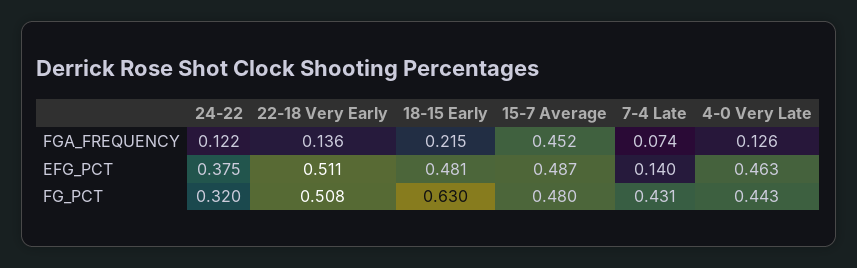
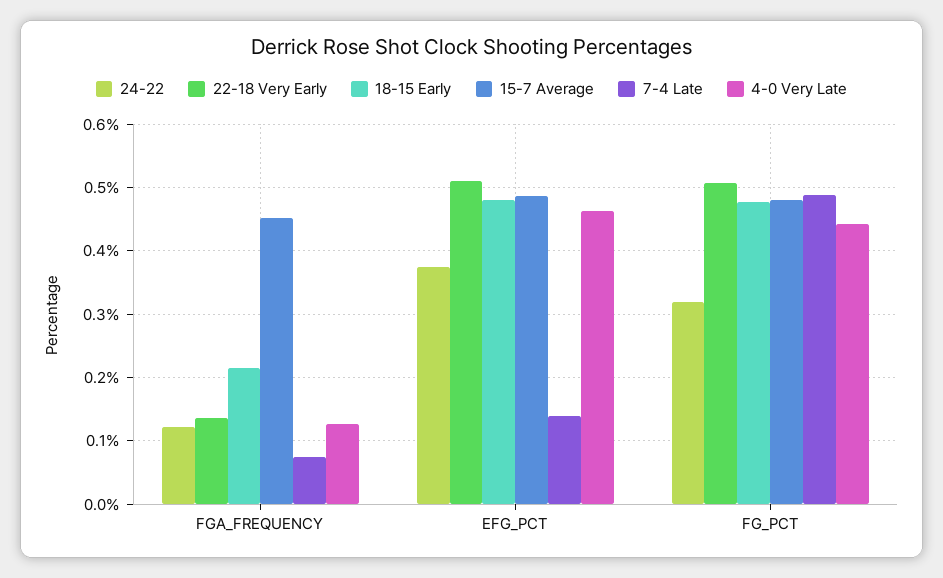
  {
    "24-22": {
      "FGA_FREQUENCY": 0.122,
      "EFG_PCT": 0.375,
      "FG_PCT": 0.32
    },
    "22-18 Very Early": {
      "FGA_FREQUENCY": 0.136,
      "EFG_PCT": 0.511,
      "FG_PCT": 0.508
    },
    "18-15 Early": {
      "FGA_FREQUENCY": 0.215,
      "EFG_PCT": 0.481,
-     "FG_PCT": 0.63
+     "FG_PCT": 0.48
    },
    "15-7 Average": {
      "FGA_FREQUENCY": 0.452,
      "EFG_PCT": 0.487,
      "FG_PCT": 0.48
    },
    "7-4 Late": {
      "FGA_FREQUENCY": 0.074,
      "EFG_PCT": 0.14,
-     "FG_PCT": 0.431
+     "FG_PCT": 0.49
    },
    "4-0 Very Late": {
      "FGA_FREQUENCY": 0.126,
      "EFG_PCT": 0.463,
      "FG_PCT": 0.443
    }
  }

